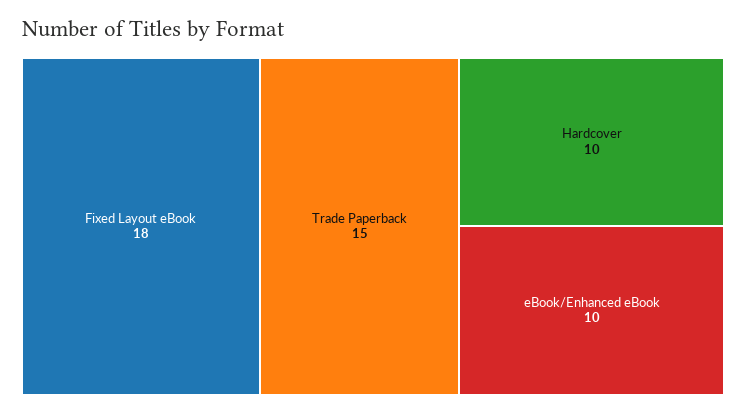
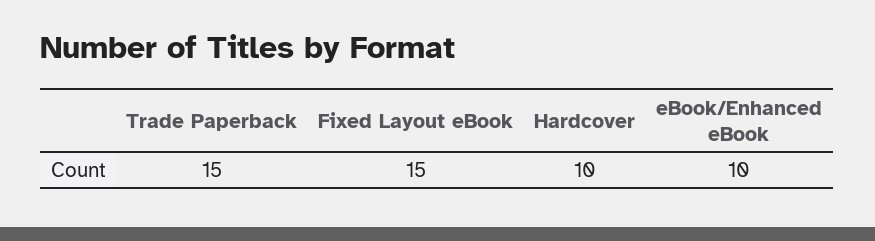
  {
-   "Fixed Layout eBook": 18,
+   "Fixed Layout eBook": 15,
    "Trade Paperback": 15,
    "Hardcover": 10,
    "eBook/Enhanced eBook": 10
  }

